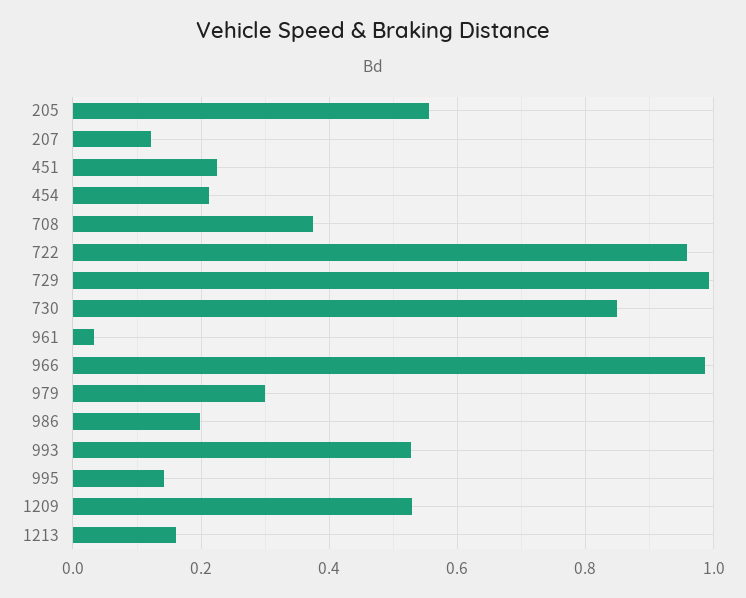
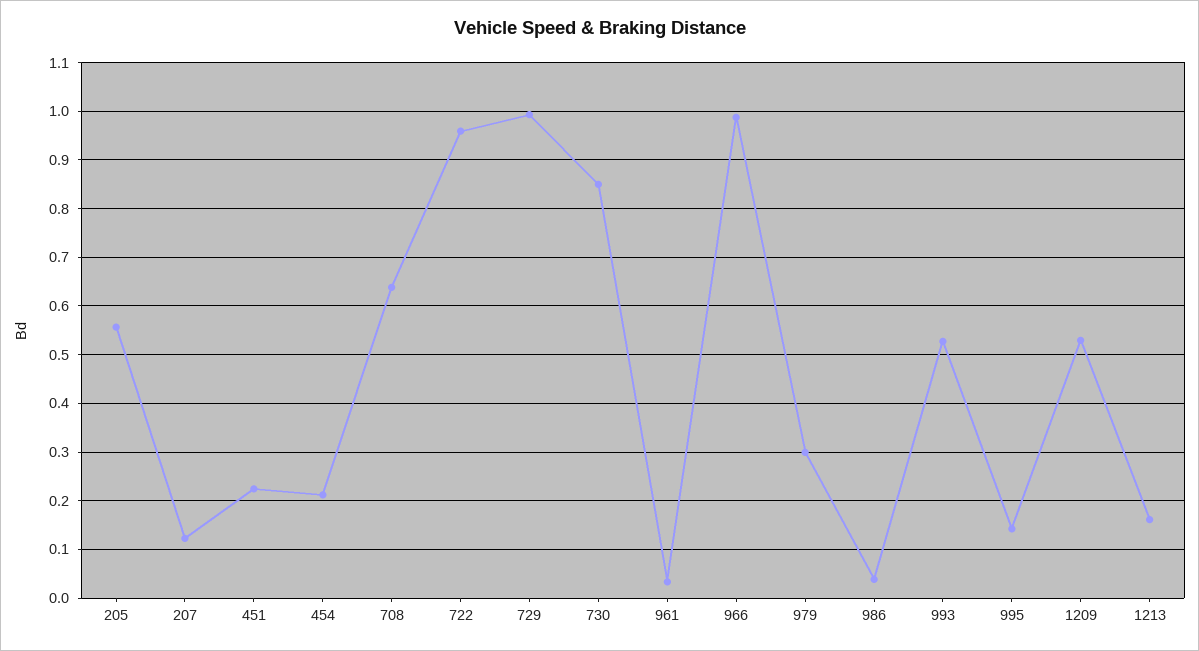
  {
    "205": 0.56,
    "207": 0.12,
    "451": 0.22,
    "454": 0.22,
-   "708": 0.38,
+   "708": 0.64,
    "722": 0.96,
    "729": 1,
    "730": 0.84,
    "961": 0.04,
    "966": 0.98,
    "979": 0.3,
-   "986": 0.2,
+   "986": 0.04,
    "993": 0.52,
    "995": 0.14,
    "1209": 0.52,
    "1213": 0.16
  }

